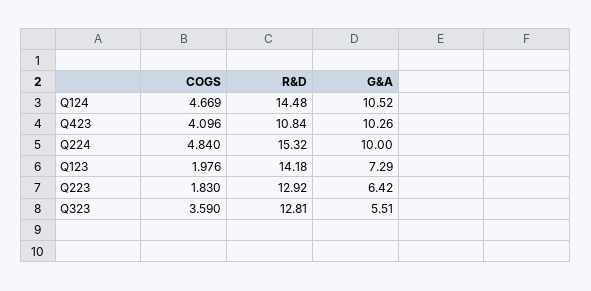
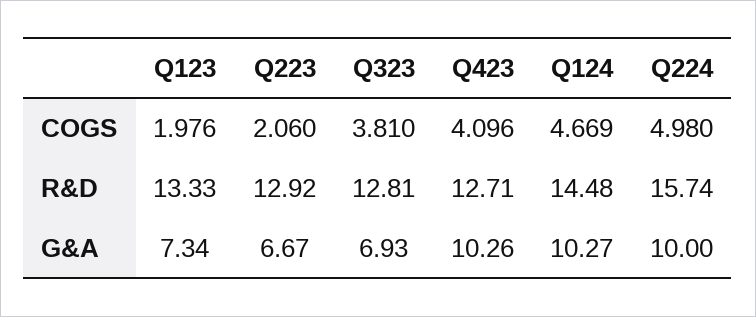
  {
    "COGS": {
      "Q124": 4.669,
      "Q423": 4.096,
-     "Q224": 4.84,
+     "Q224": 4.98,
      "Q123": 1.976,
-     "Q223": 1.83,
+     "Q223": 2.06,
-     "Q323": 3.59
+     "Q323": 3.81
    },
    "R&D": {
      "Q124": 14.48,
-     "Q423": 10.84,
+     "Q423": 12.71,
-     "Q224": 15.32,
+     "Q224": 15.74,
-     "Q123": 14.18,
+     "Q123": 13.33,
      "Q223": 12.92,
      "Q323": 12.81
    },
    "G&A": {
-     "Q124": 10.52,
+     "Q124": 10.27,
      "Q423": 10.26,
      "Q224": 10,
-     "Q123": 7.29,
+     "Q123": 7.34,
-     "Q223": 6.42,
+     "Q223": 6.67,
-     "Q323": 5.51
+     "Q323": 6.93
    }
  }

